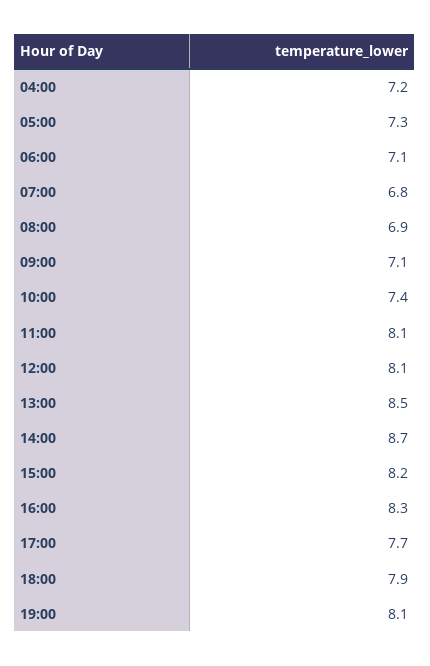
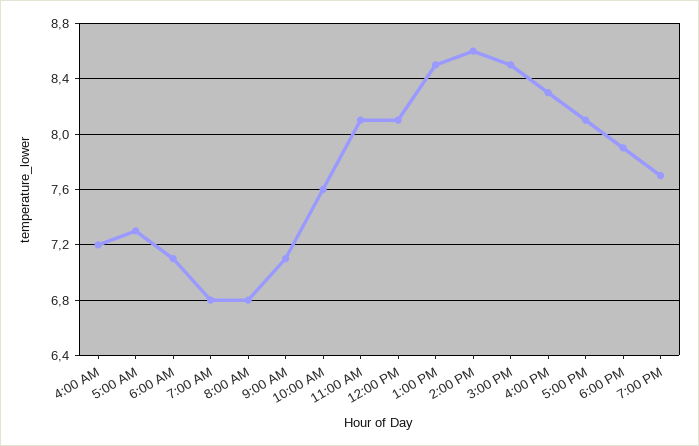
  {
    "04:00": 7.2,
    "05:00": 7.3,
    "06:00": 7.1,
    "07:00": 6.8,
-   "08:00": 6.9,
+   "08:00": 6.8,
    "09:00": 7.1,
-   "10:00": 7.4,
+   "10:00": 7.6,
    "11:00": 8.1,
    "12:00": 8.1,
    "13:00": 8.5,
-   "14:00": 8.7,
+   "14:00": 8.6,
-   "15:00": 8.2,
+   "15:00": 8.5,
    "16:00": 8.3,
-   "17:00": 7.7,
+   "17:00": 8.1,
    "18:00": 7.9,
-   "19:00": 8.1
+   "19:00": 7.7
  }

